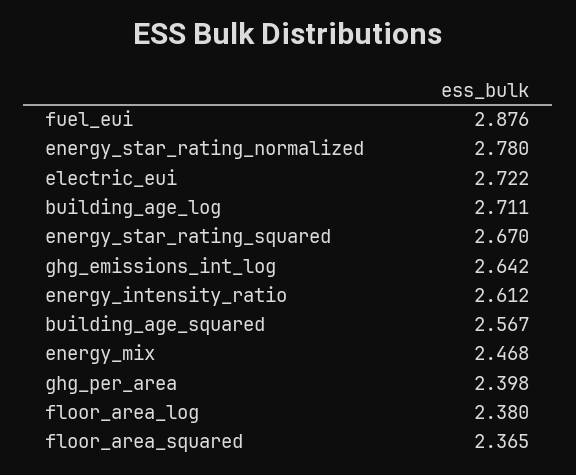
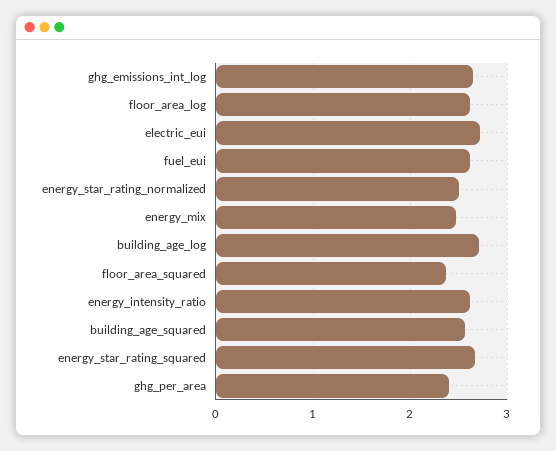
  {
-   "fuel_eui": 2.876,
+   "fuel_eui": 2.6,
-   "energy_star_rating_normalized": 2.78,
+   "energy_star_rating_normalized": 2.5,
    "electric_eui": 2.722,
    "building_age_log": 2.711,
    "energy_star_rating_squared": 2.67,
    "ghg_emissions_int_log": 2.642,
    "energy_intensity_ratio": 2.612,
    "building_age_squared": 2.567,
    "energy_mix": 2.468,
    "ghg_per_area": 2.398,
-   "floor_area_log": 2.38,
+   "floor_area_log": 2.6,
    "floor_area_squared": 2.365
  }

